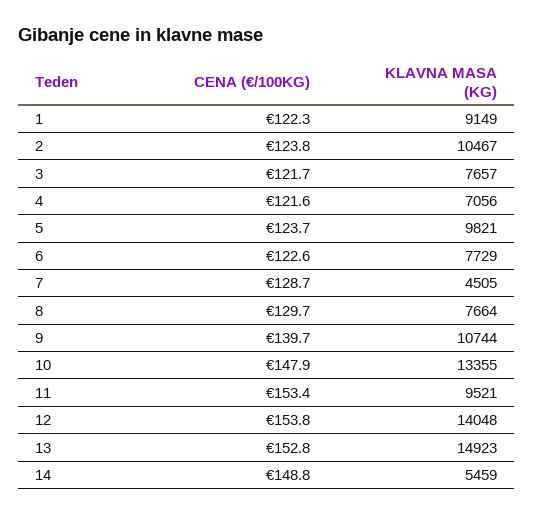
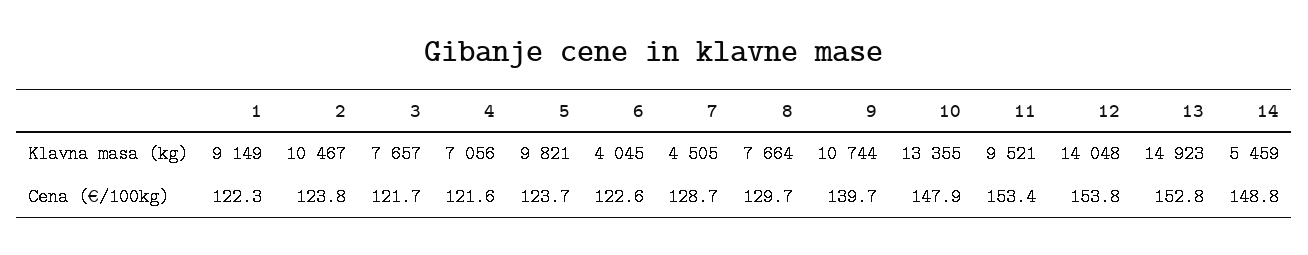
  {
    "CENA (€/100KG)": {
      "1": 122.3,
      "2": 123.8,
      "3": 121.7,
      "4": 121.6,
      "5": 123.7,
      "6": 122.6,
      "7": 128.7,
      "8": 129.7,
      "9": 139.7,
      "10": 147.9,
      "11": 153.4,
      "12": 153.8,
      "13": 152.8,
      "14": 148.8
    },
    "KLAVNA MASA (KG)": {
      "1": 9149,
      "2": 10467,
      "3": 7657,
      "4": 7056,
      "5": 9821,
-     "6": 7729,
+     "6": 4045,
      "7": 4505,
      "8": 7664,
      "9": 10744,
      "10": 13355,
      "11": 9521,
      "12": 14048,
      "13": 14923,
      "14": 5459
    }
  }

